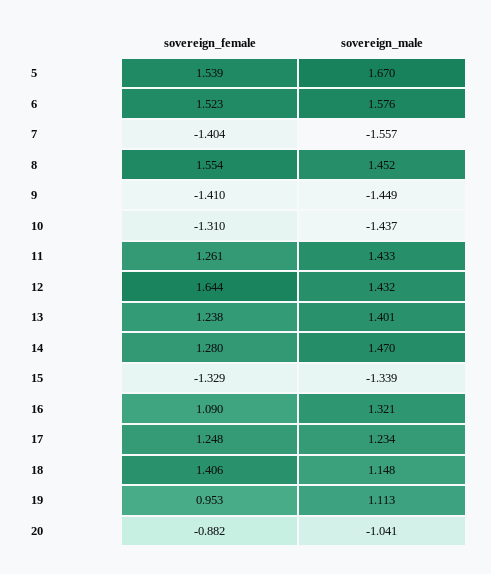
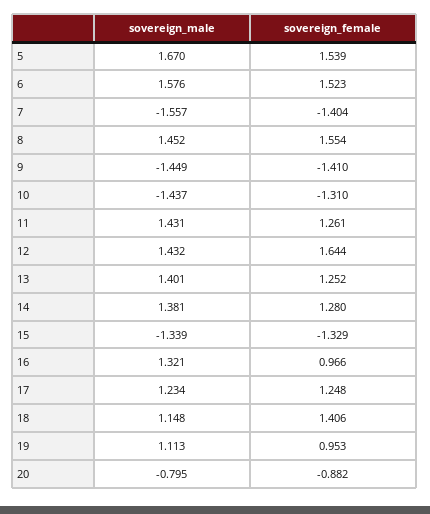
  {
    "sovereign_female": {
      "5": 1.539,
      "6": 1.523,
      "7": -1.404,
      "8": 1.554,
      "9": -1.41,
      "10": -1.31,
      "11": 1.261,
      "12": 1.644,
-     "13": 1.238,
+     "13": 1.252,
      "14": 1.28,
      "15": -1.329,
-     "16": 1.09,
+     "16": 0.966,
      "17": 1.248,
      "18": 1.406,
      "19": 0.953,
      "20": -0.882
    },
    "sovereign_male": {
      "5": 1.67,
      "6": 1.576,
      "7": -1.557,
      "8": 1.452,
      "9": -1.449,
      "10": -1.437,
-     "11": 1.433,
+     "11": 1.431,
      "12": 1.432,
      "13": 1.401,
-     "14": 1.47,
+     "14": 1.381,
      "15": -1.339,
      "16": 1.321,
      "17": 1.234,
      "18": 1.148,
      "19": 1.113,
-     "20": -1.041
+     "20": -0.795
    }
  }

